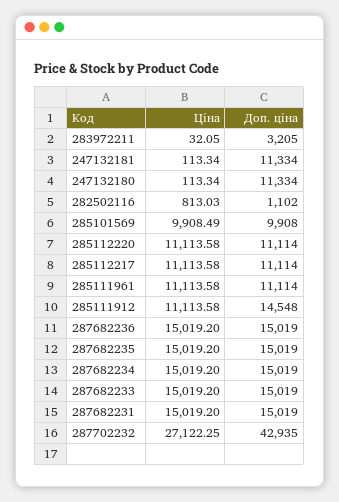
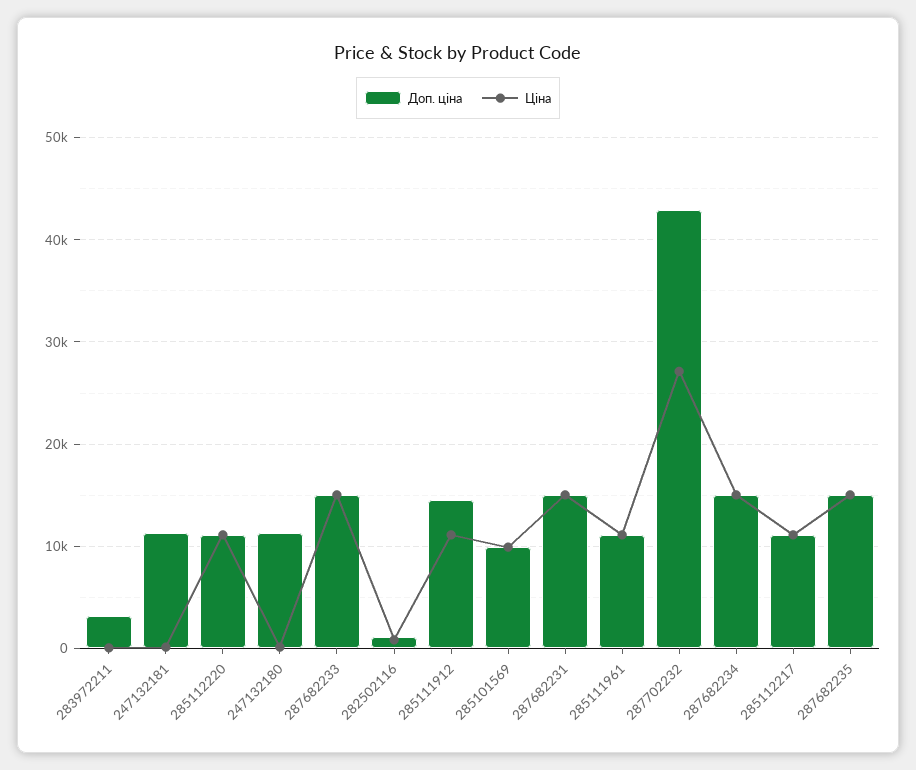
  {
    "Ціна": {
      "283972211": 32.05,
      "247132181": 113.34,
      "247132180": 113.34,
      "282502116": 813.03,
      "285101569": 9908.49,
      "285112220": 11113.58,
      "285112217": 11113.58,
      "285111961": 11113.58,
      "285111912": 11113.58,
-     "287682236": 15019.2,
      "287682235": 15019.2,
      "287682234": 15019.2,
      "287682233": 15019.2,
      "287682231": 15019.2,
      "287702232": 27122.25
    },
    "Доп. ціна": {
      "283972211": 3205,
      "247132181": 11334,
      "247132180": 11334,
      "282502116": 1102,
      "285101569": 9908,
      "285112220": 11114,
      "285112217": 11114,
      "285111961": 11114,
      "285111912": 14548,
-     "287682236": 15019,
      "287682235": 15019,
      "287682234": 15019,
      "287682233": 15019,
      "287682231": 15019,
      "287702232": 42935
    }
  }

